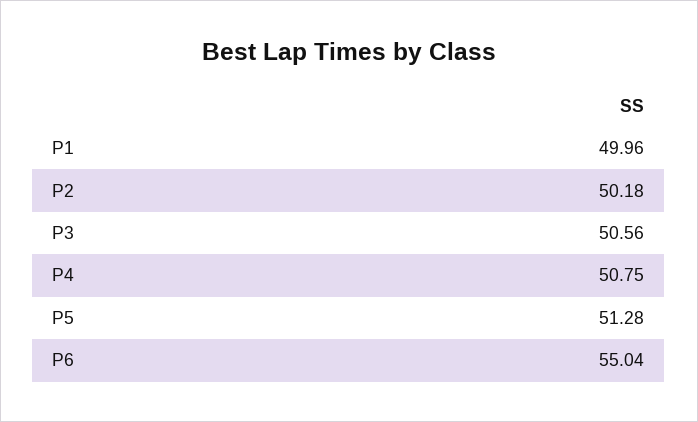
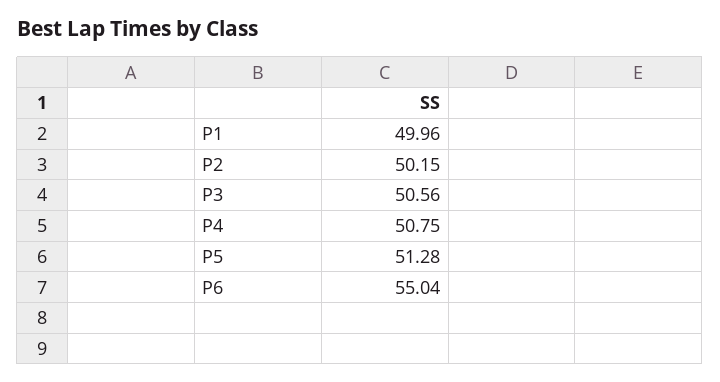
  {
    "P1": 49.96,
-   "P2": 50.18,
+   "P2": 50.15,
    "P3": 50.56,
    "P4": 50.75,
    "P5": 51.28,
    "P6": 55.04
  }

